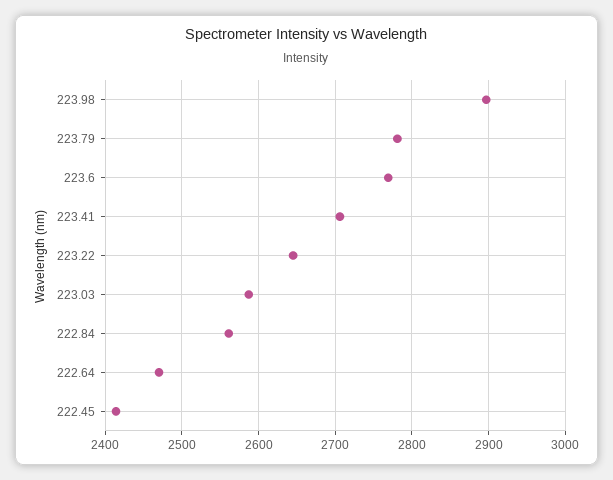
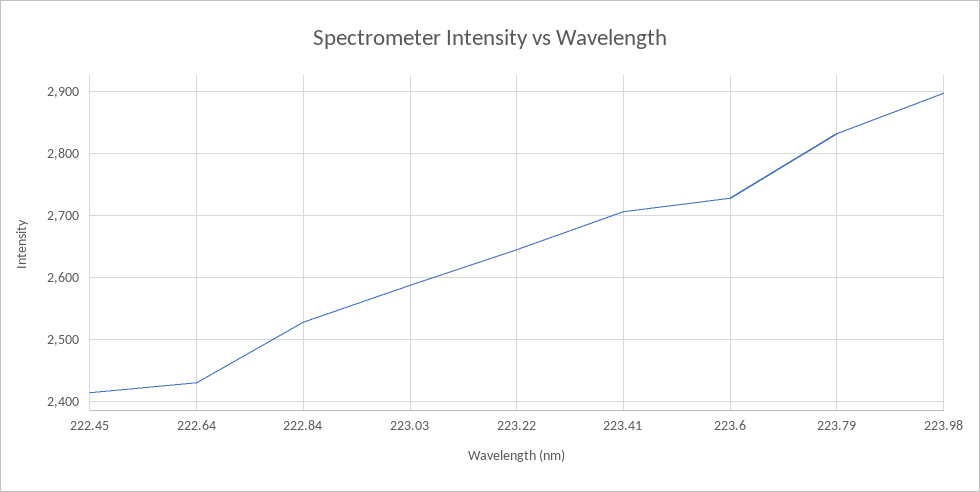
  {
    "223.98": 2900,
-   "223.79": 2780,
+   "223.79": 2830,
-   "223.6": 2770,
+   "223.6": 2730,
    "223.41": 2710,
    "223.22": 2650,
    "223.03": 2590,
-   "222.84": 2560,
+   "222.84": 2530,
-   "222.64": 2470,
+   "222.64": 2430,
    "222.45": 2410
  }

